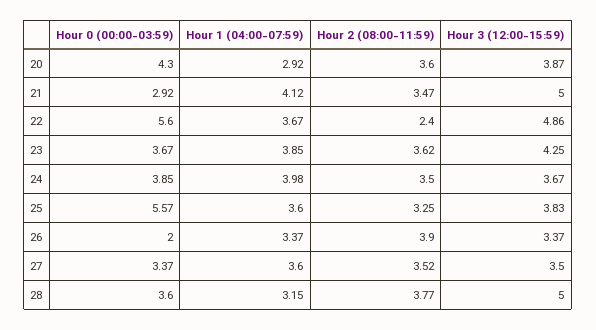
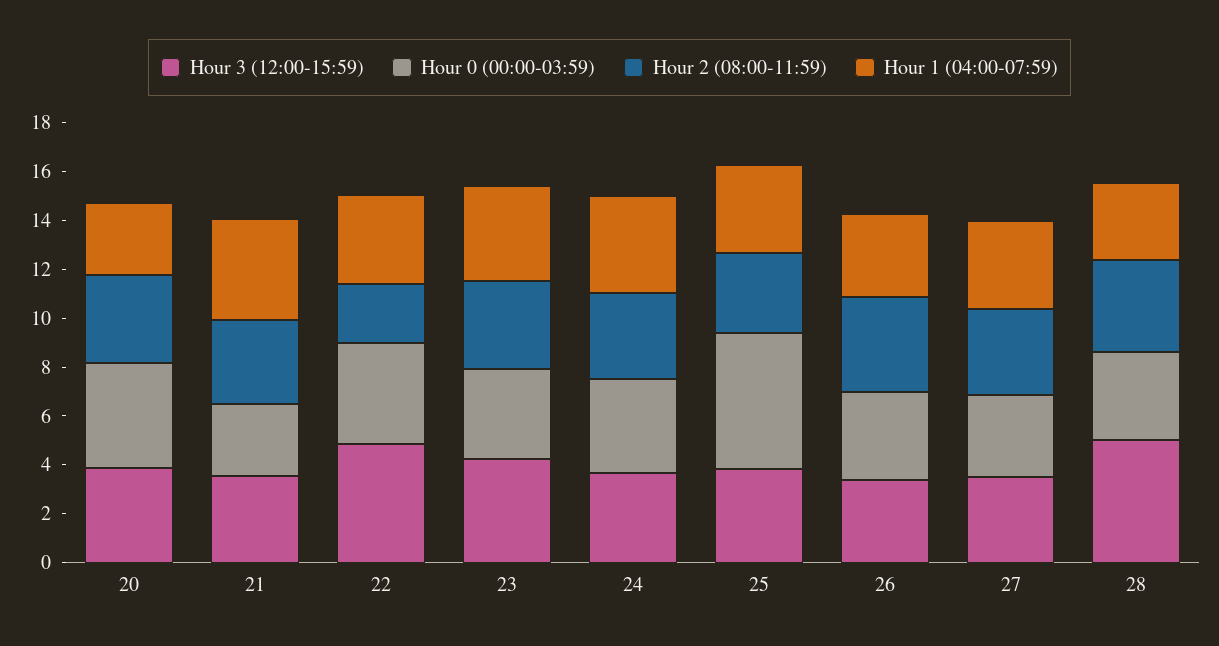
  {
    "Hour 0 (00:00-03:59)": {
      "20": 4.3,
      "21": 2.92,
-     "22": 5.6,
+     "22": 4,
      "23": 3.67,
      "24": 3.85,
      "25": 5.57,
-     "26": 2,
+     "26": 3.5,
      "27": 3.37,
      "28": 3.6
    },
    "Hour 1 (04:00-07:59)": {
      "20": 2.92,
      "21": 4.12,
      "22": 3.67,
      "23": 3.85,
      "24": 3.98,
      "25": 3.6,
      "26": 3.37,
      "27": 3.6,
      "28": 3.15
    },
    "Hour 2 (08:00-11:59)": {
      "20": 3.6,
      "21": 3.47,
      "22": 2.4,
      "23": 3.62,
      "24": 3.5,
      "25": 3.25,
      "26": 3.9,
      "27": 3.52,
      "28": 3.77
    },
    "Hour 3 (12:00-15:59)": {
      "20": 3.87,
-     "21": 5,
+     "21": 3.5,
      "22": 4.86,
      "23": 4.25,
      "24": 3.67,
      "25": 3.83,
      "26": 3.37,
      "27": 3.5,
      "28": 5
    }
  }

